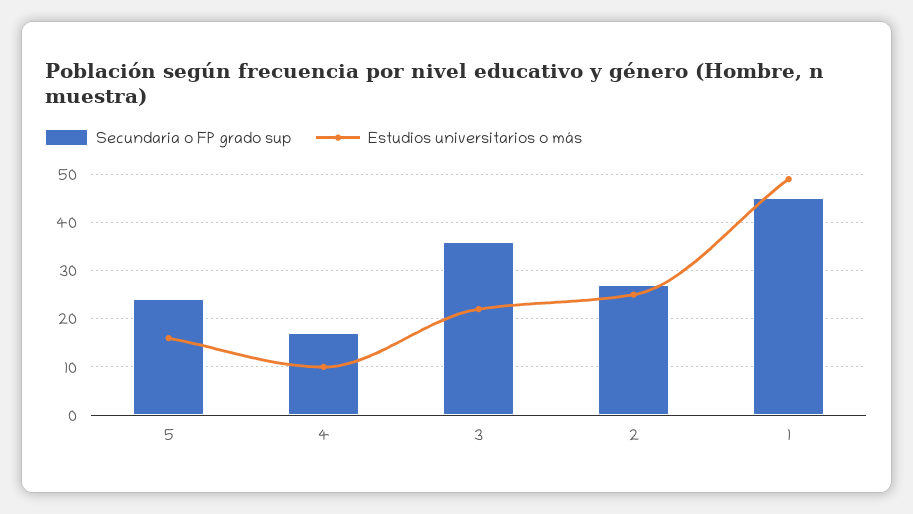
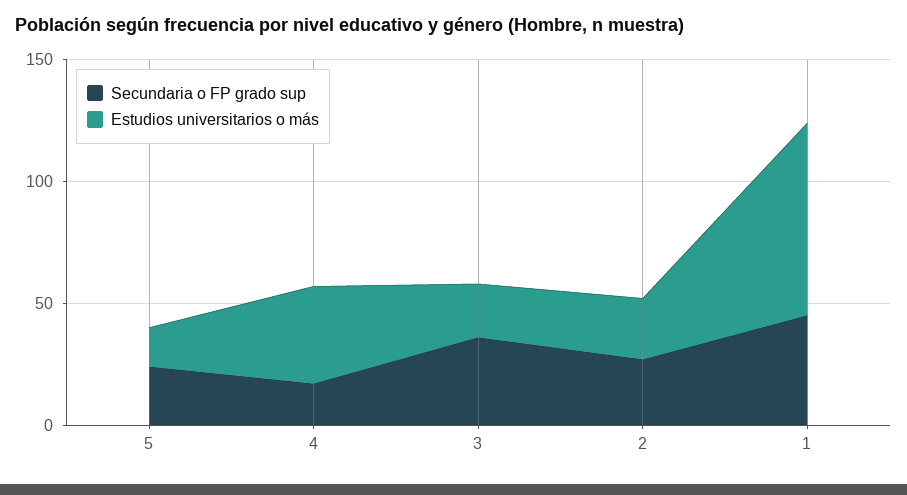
  {
    "Secundaria o FP grado sup": {
      "5": 25,
      "4": 15,
      "3": 35,
      "2": 25,
      "1": 45
    },
    "Estudios universitarios o más": {
      "5": 15,
-     "4": 10,
+     "4": 40,
      "3": 20,
      "2": 25,
-     "1": 50
+     "1": 80
    }
  }

